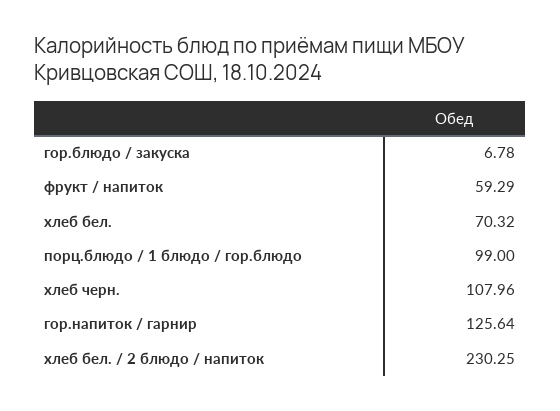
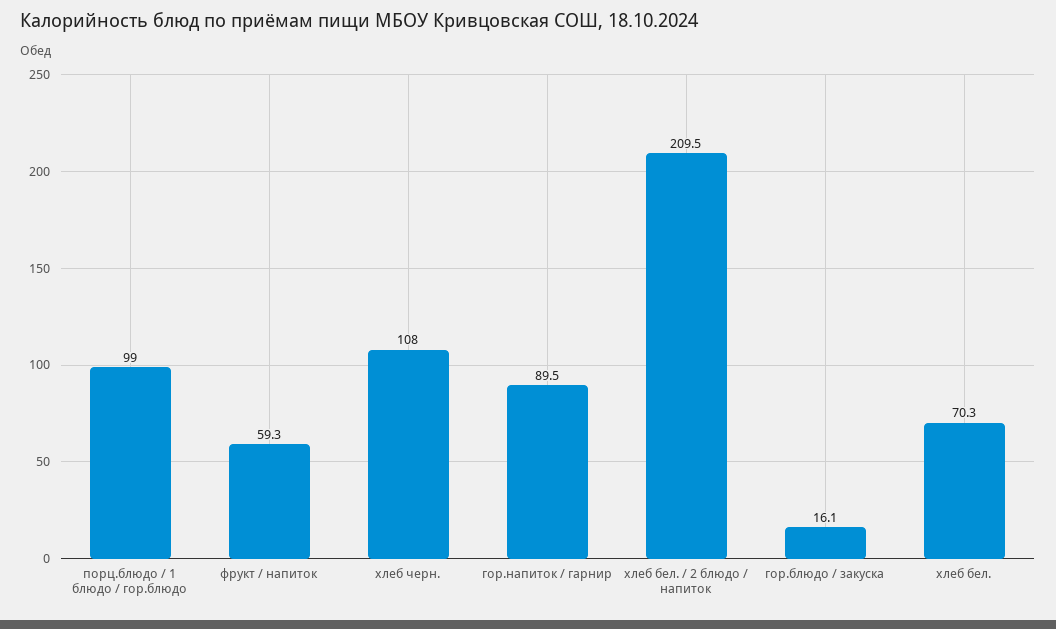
  {
-   "гор.блюдо / закуска": 6.78,
+   "гор.блюдо / закуска": 16.1,
    "фрукт / напиток": 59.29,
    "хлеб бел.": 70.32,
    "порц.блюдо / 1 блюдо / гор.блюдо": 99,
    "хлеб черн.": 107.96,
-   "гор.напиток / гарнир": 125.64,
+   "гор.напиток / гарнир": 89.5,
-   "хлеб бел. / 2 блюдо / напиток": 230.25
+   "хлеб бел. / 2 блюдо / напиток": 209.5
  }

